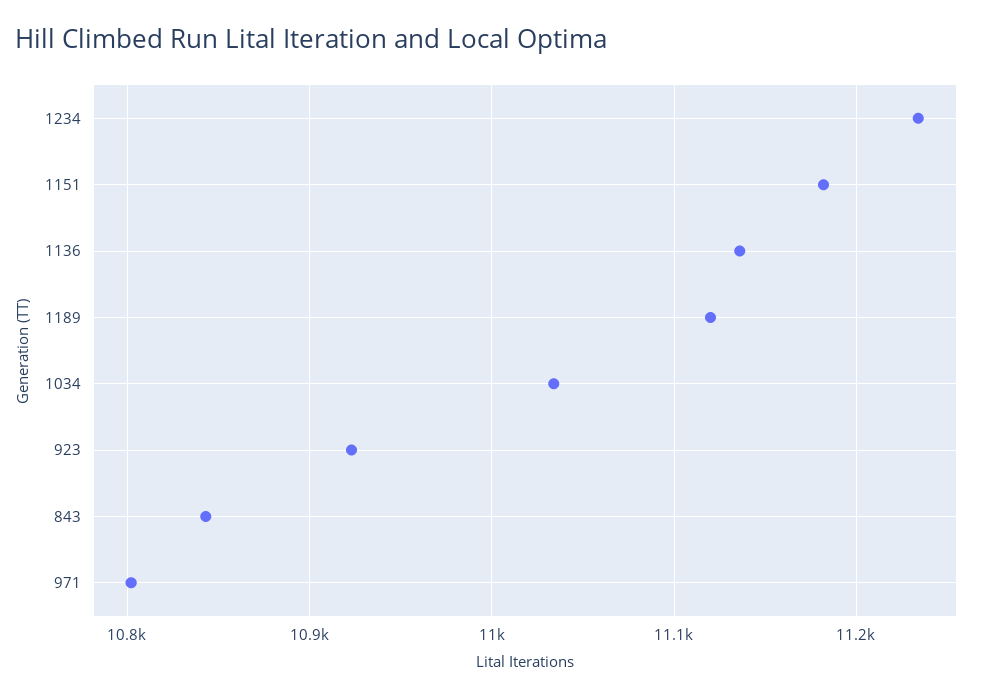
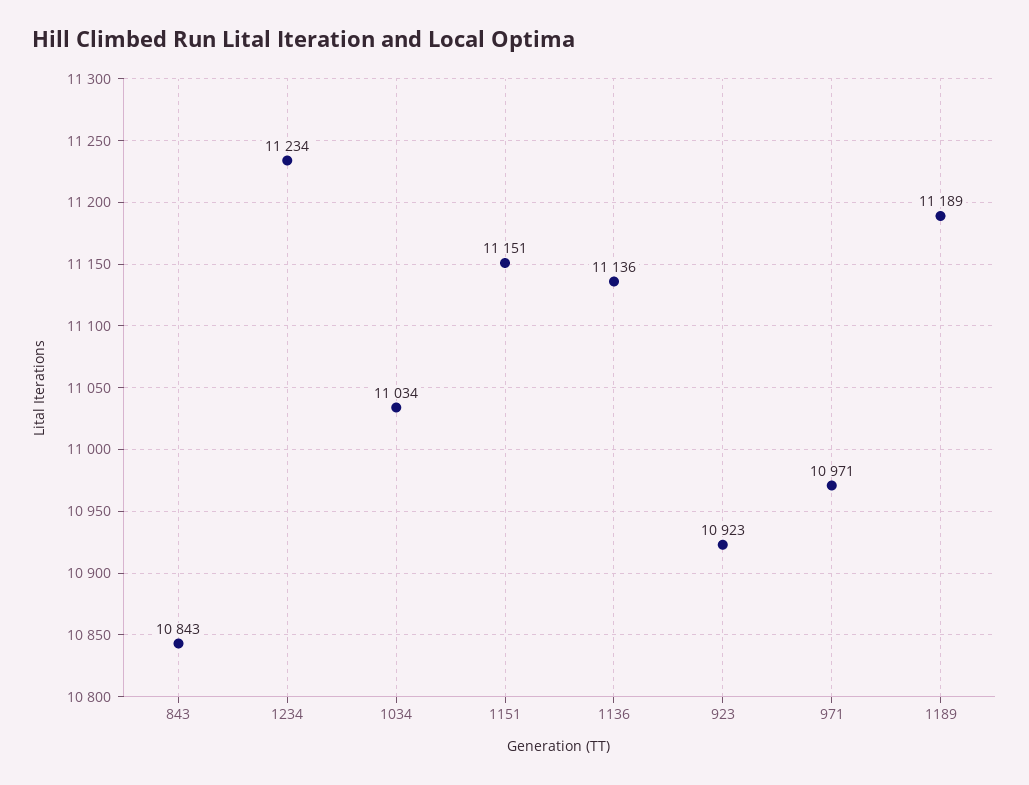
  {
    "1234": 11234,
-   "1151": 11180,
+   "1151": 11151,
    "1136": 11136,
-   "1189": 11120,
+   "1189": 11189,
    "1034": 11034,
    "923": 10923,
    "843": 10843,
-   "971": 10800
+   "971": 10971
  }

